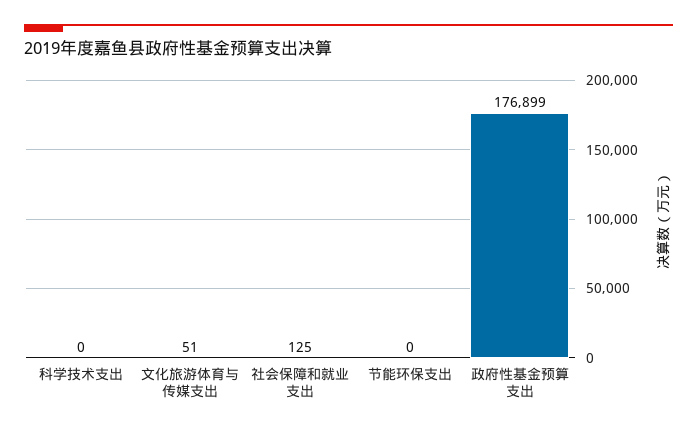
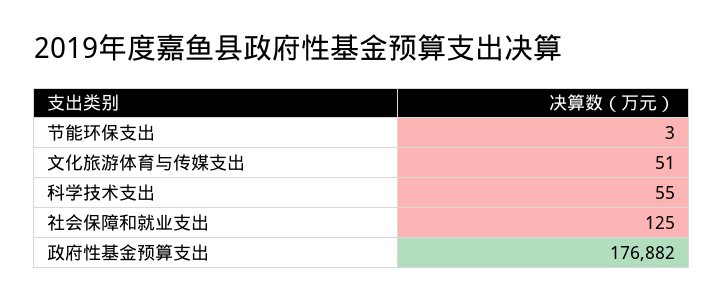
  {
-   "科学技术支出": 0,
+   "科学技术支出": 55,
    "文化旅游体育与传媒支出": 51,
    "社会保障和就业支出": 125,
-   "节能环保支出": 0,
+   "节能环保支出": 3,
-   "政府性基金预算支出": 176899
+   "政府性基金预算支出": 176882
  }

